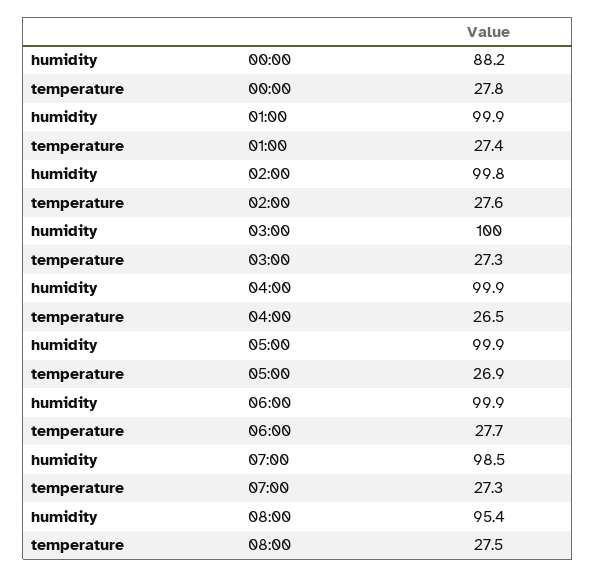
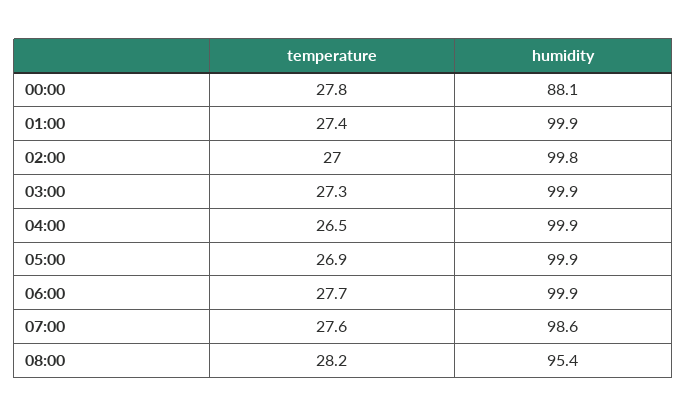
  {
    "humidity": {
-     "00:00": 88.2,
+     "00:00": 88.1,
      "01:00": 99.9,
      "02:00": 99.8,
-     "03:00": 100,
+     "03:00": 99.9,
      "04:00": 99.9,
      "05:00": 99.9,
      "06:00": 99.9,
-     "07:00": 98.5,
+     "07:00": 98.6,
      "08:00": 95.4
    },
    "temperature": {
      "00:00": 27.8,
      "01:00": 27.4,
-     "02:00": 27.6,
+     "02:00": 27,
      "03:00": 27.3,
      "04:00": 26.5,
      "05:00": 26.9,
      "06:00": 27.7,
-     "07:00": 27.3,
+     "07:00": 27.6,
-     "08:00": 27.5
+     "08:00": 28.2
    }
  }

